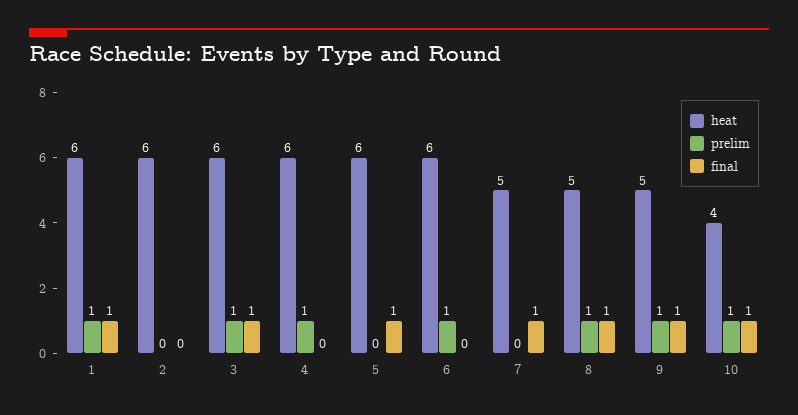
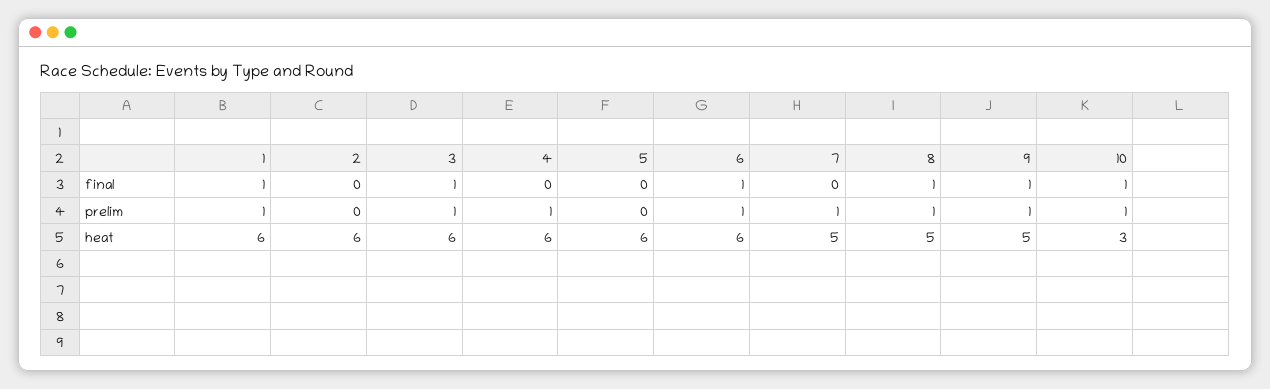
  {
    "heat": {
      "1": 6,
      "2": 6,
      "3": 6,
      "4": 6,
      "5": 6,
      "6": 6,
      "7": 5,
      "8": 5,
      "9": 5,
-     "10": 4
+     "10": 3
    },
    "prelim": {
      "1": 1,
      "2": 0,
      "3": 1,
      "4": 1,
      "5": 0,
      "6": 1,
-     "7": 0,
+     "7": 1,
      "8": 1,
      "9": 1,
      "10": 1
    },
    "final": {
      "1": 1,
      "2": 0,
      "3": 1,
      "4": 0,
-     "5": 1,
+     "5": 0,
-     "6": 0,
+     "6": 1,
-     "7": 1,
+     "7": 0,
      "8": 1,
      "9": 1,
      "10": 1
    }
  }

